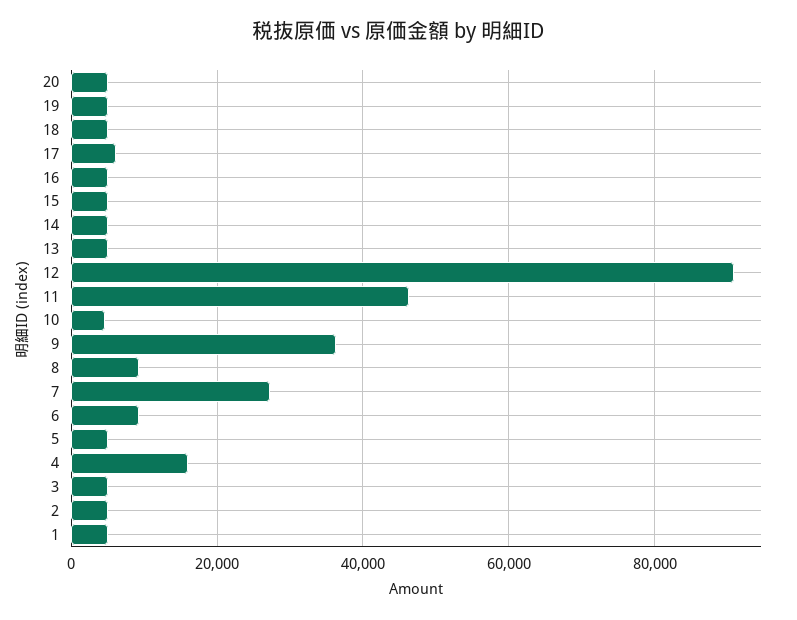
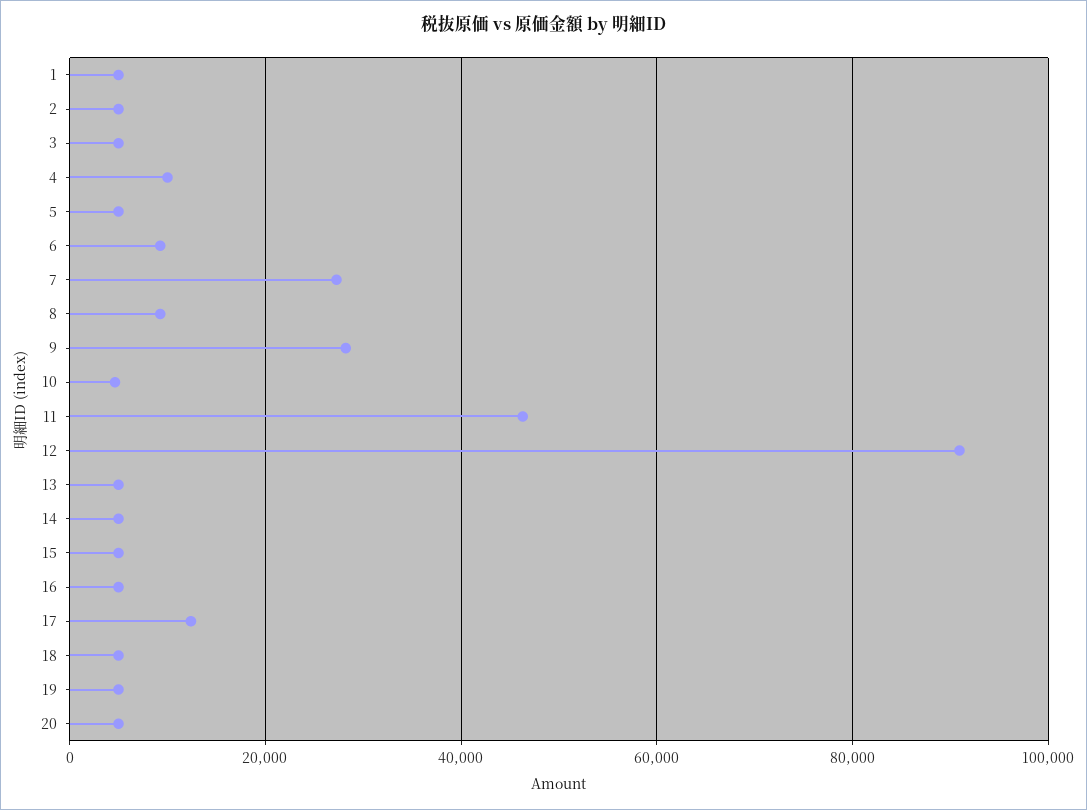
  {
    "20": 6000,
    "19": 6000,
    "18": 6000,
-   "17": 6000,
+   "17": 12000,
    "16": 6000,
    "15": 6000,
    "14": 6000,
    "13": 6000,
    "12": 90000,
    "11": 46000,
    "10": 4000,
-   "9": 36000,
+   "9": 28000,
    "8": 10000,
    "7": 28000,
    "6": 10000,
    "5": 6000,
-   "4": 16000,
+   "4": 10000,
    "3": 6000,
    "2": 6000,
    "1": 6000
  }

